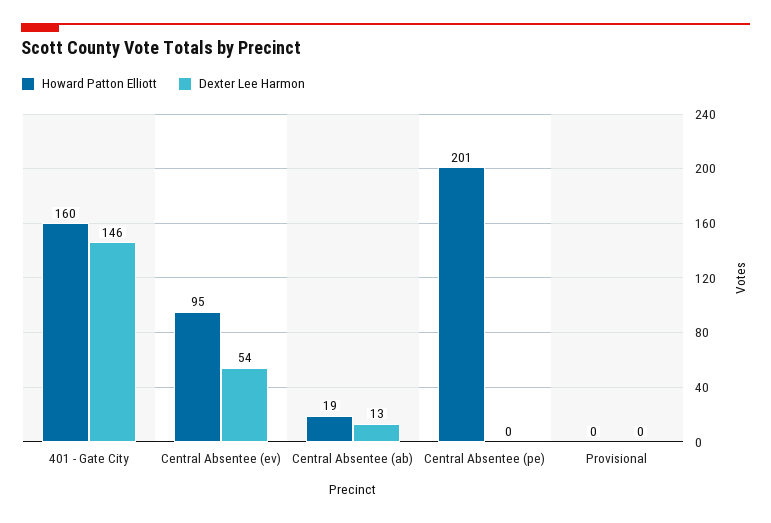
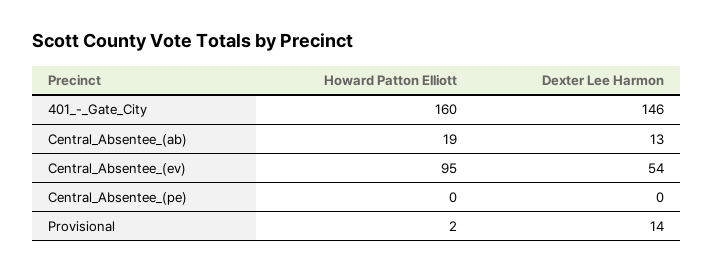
  {
    "Howard Patton Elliott": {
      "401 - Gate City": 160,
      "Central Absentee (ev)": 95,
      "Central Absentee (ab)": 19,
-     "Central Absentee (pe)": 201,
+     "Central Absentee (pe)": 0,
-     "Provisional": 0
+     "Provisional": 2
    },
    "Dexter Lee Harmon": {
      "401 - Gate City": 146,
      "Central Absentee (ev)": 54,
      "Central Absentee (ab)": 13,
      "Central Absentee (pe)": 0,
-     "Provisional": 0
+     "Provisional": 14
    }
  }

